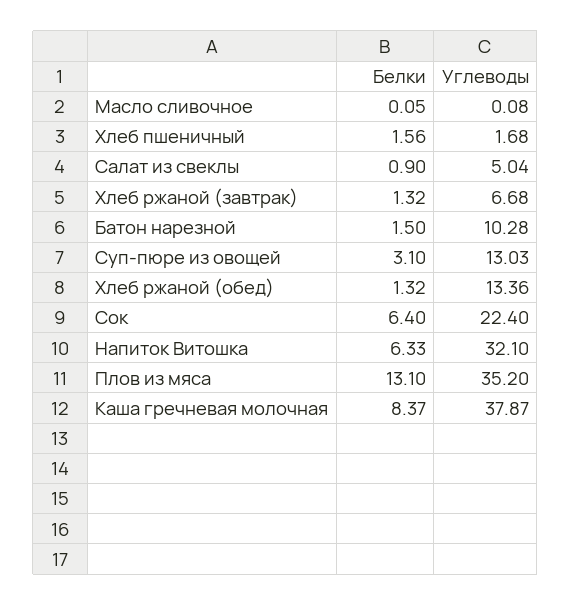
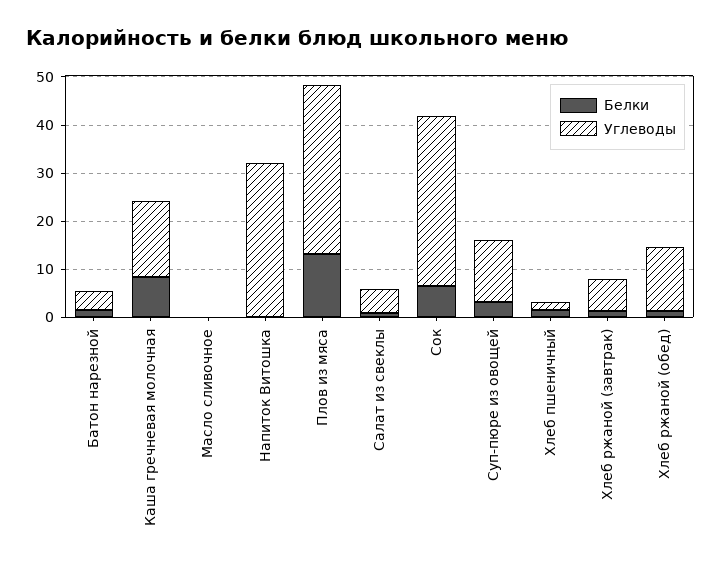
  {
    "Белки": {
      "Масло сливочное": 0.05,
      "Хлеб пшеничный": 1.56,
      "Салат из свеклы": 0.9,
      "Хлеб ржаной (завтрак)": 1.32,
      "Батон нарезной": 1.5,
      "Суп-пюре из овощей": 3.1,
      "Хлеб ржаной (обед)": 1.32,
      "Сок": 6.4,
-     "Напиток Витошка": 6.33,
+     "Напиток Витошка": 0,
      "Плов из мяса": 13.1,
      "Каша гречневая молочная": 8.37
    },
    "Углеводы": {
      "Масло сливочное": 0.08,
      "Хлеб пшеничный": 1.68,
      "Салат из свеклы": 5.04,
      "Хлеб ржаной (завтрак)": 6.68,
-     "Батон нарезной": 10.28,
+     "Батон нарезной": 4,
      "Суп-пюре из овощей": 13.03,
      "Хлеб ржаной (обед)": 13.36,
-     "Сок": 22.4,
+     "Сок": 36,
      "Напиток Витошка": 32.1,
      "Плов из мяса": 35.2,
-     "Каша гречневая молочная": 37.87
+     "Каша гречневая молочная": 16
    }
  }

